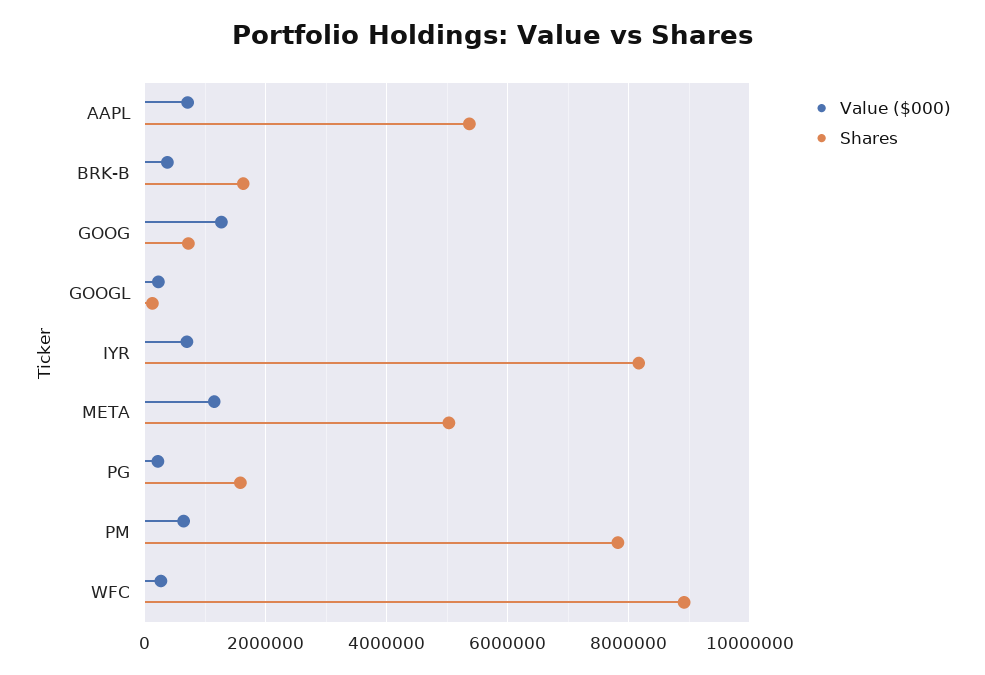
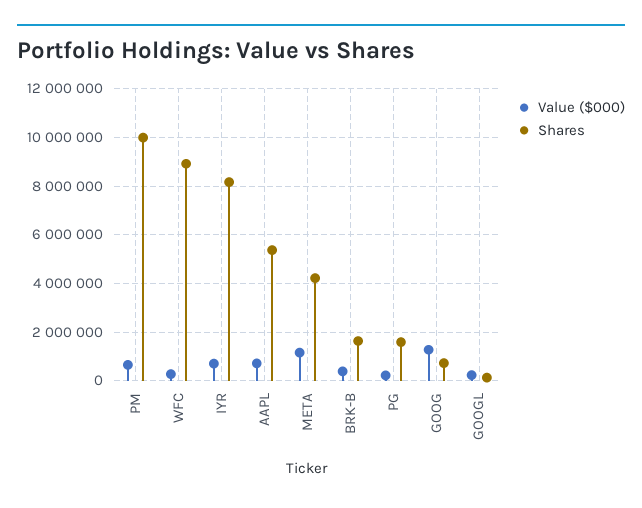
  {
    "Value ($000)": {
      "AAPL": 800000,
      "BRK-B": 400000,
      "GOOG": 1200000,
      "GOOGL": 200000,
      "IYR": 600000,
      "META": 1200000,
      "PG": 200000,
      "PM": 600000,
      "WFC": 200000
    },
    "Shares": {
      "AAPL": 5400000,
      "BRK-B": 1600000,
      "GOOG": 800000,
      "GOOGL": 200000,
      "IYR": 8200000,
-     "META": 5000000,
+     "META": 4250000,
      "PG": 1600000,
-     "PM": 7800000,
+     "PM": 10000000,
      "WFC": 9000000
    }
  }

